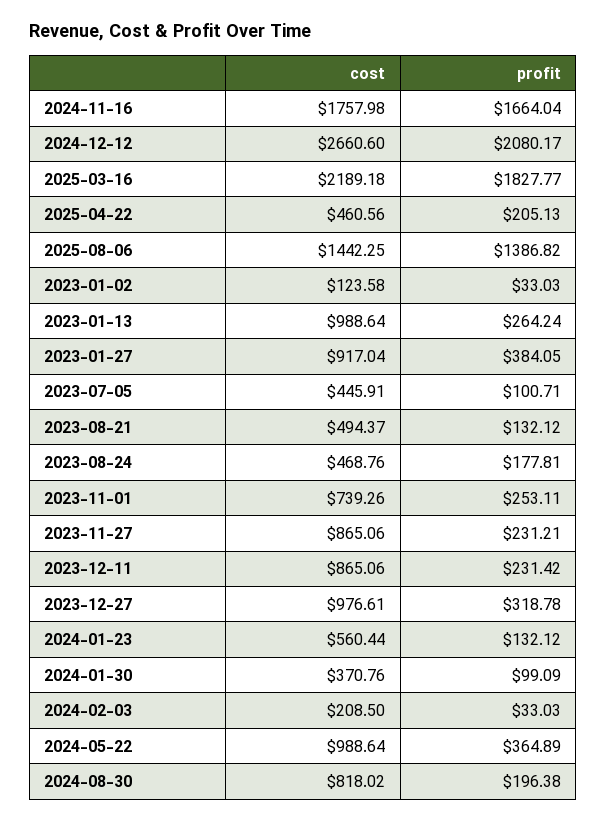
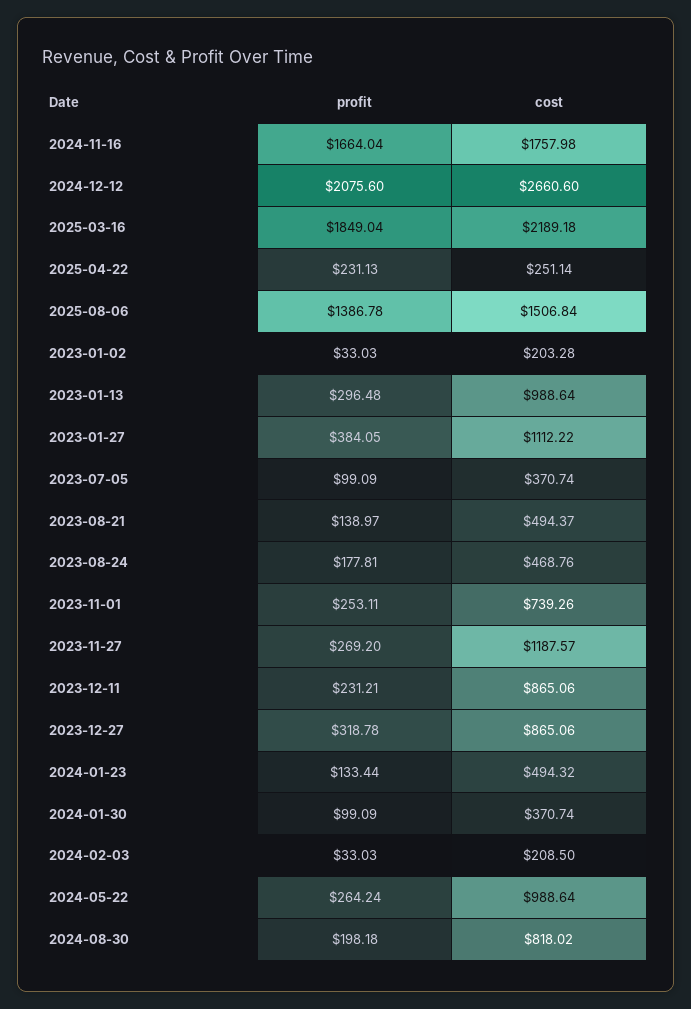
  {
    "cost": {
      "2024-11-16": 1757.98,
      "2024-12-12": 2660.6,
      "2025-03-16": 2189.18,
-     "2025-04-22": 460.56,
+     "2025-04-22": 251.14,
-     "2025-08-06": 1442.25,
+     "2025-08-06": 1506.84,
-     "2023-01-02": 123.58,
+     "2023-01-02": 203.28,
      "2023-01-13": 988.64,
-     "2023-01-27": 917.04,
+     "2023-01-27": 1112.22,
-     "2023-07-05": 445.91,
+     "2023-07-05": 370.74,
      "2023-08-21": 494.37,
      "2023-08-24": 468.76,
      "2023-11-01": 739.26,
-     "2023-11-27": 865.06,
+     "2023-11-27": 1187.57,
      "2023-12-11": 865.06,
-     "2023-12-27": 976.61,
+     "2023-12-27": 865.06,
-     "2024-01-23": 560.44,
+     "2024-01-23": 494.32,
-     "2024-01-30": 370.76,
+     "2024-01-30": 370.74,
      "2024-02-03": 208.5,
      "2024-05-22": 988.64,
      "2024-08-30": 818.02
    },
    "profit": {
      "2024-11-16": 1664.04,
-     "2024-12-12": 2080.17,
+     "2024-12-12": 2075.6,
-     "2025-03-16": 1827.77,
+     "2025-03-16": 1849.04,
-     "2025-04-22": 205.13,
+     "2025-04-22": 231.13,
-     "2025-08-06": 1386.82,
+     "2025-08-06": 1386.78,
      "2023-01-02": 33.03,
-     "2023-01-13": 264.24,
+     "2023-01-13": 296.48,
      "2023-01-27": 384.05,
-     "2023-07-05": 100.71,
+     "2023-07-05": 99.09,
-     "2023-08-21": 132.12,
+     "2023-08-21": 138.97,
      "2023-08-24": 177.81,
      "2023-11-01": 253.11,
-     "2023-11-27": 231.21,
+     "2023-11-27": 269.2,
-     "2023-12-11": 231.42,
+     "2023-12-11": 231.21,
      "2023-12-27": 318.78,
-     "2024-01-23": 132.12,
+     "2024-01-23": 133.44,
      "2024-01-30": 99.09,
      "2024-02-03": 33.03,
-     "2024-05-22": 364.89,
+     "2024-05-22": 264.24,
-     "2024-08-30": 196.38
+     "2024-08-30": 198.18
    }
  }

